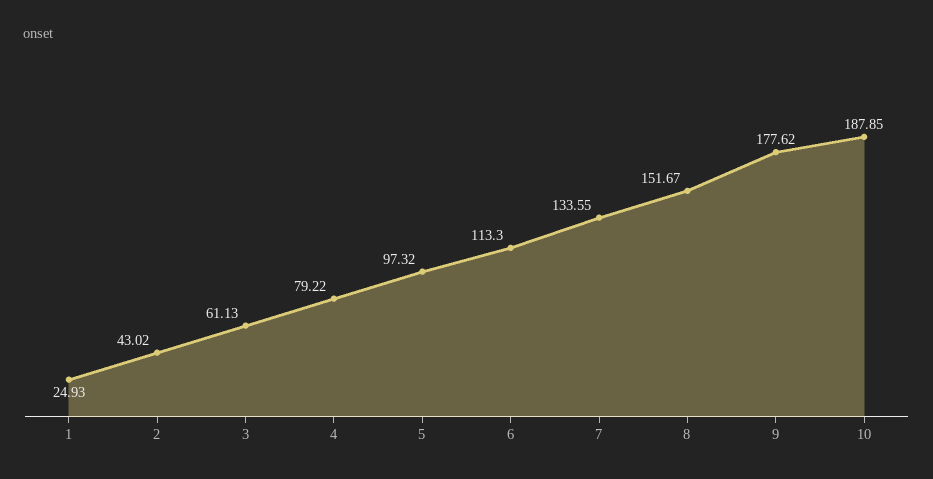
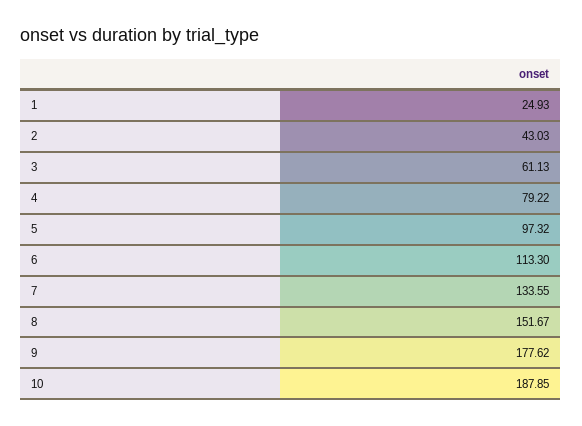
  {
    "1": 24.93,
-   "2": 43.02,
+   "2": 43.03,
    "3": 61.13,
    "4": 79.22,
    "5": 97.32,
    "6": 113.3,
    "7": 133.55,
    "8": 151.67,
    "9": 177.62,
    "10": 187.85
  }

